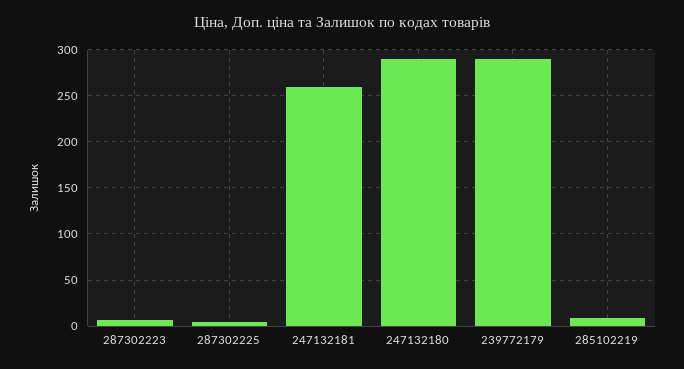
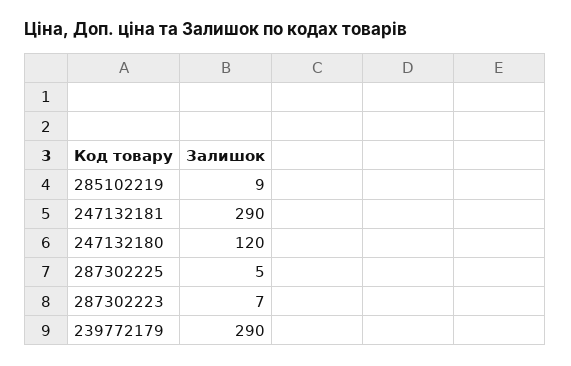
  {
    "287302223": 7,
    "287302225": 5,
-   "247132181": 260,
+   "247132181": 290,
-   "247132180": 290,
+   "247132180": 120,
    "239772179": 290,
    "285102219": 9
  }

